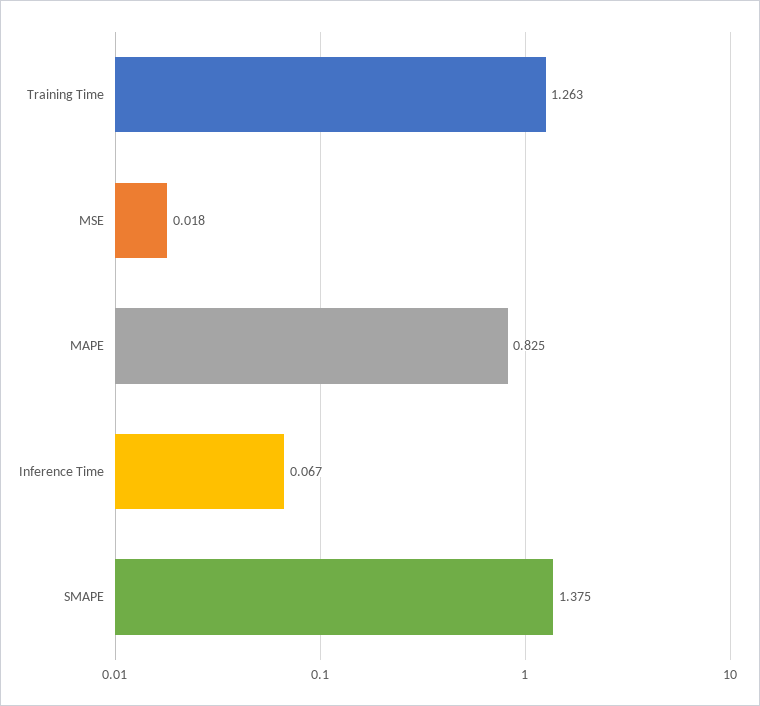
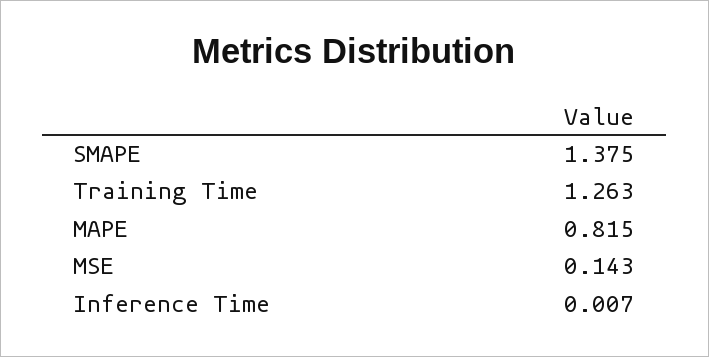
  {
    "Training Time": 1.263,
-   "MSE": 0.018,
+   "MSE": 0.143,
-   "MAPE": 0.825,
+   "MAPE": 0.815,
-   "Inference Time": 0.067,
+   "Inference Time": 0.007,
    "SMAPE": 1.375
  }

